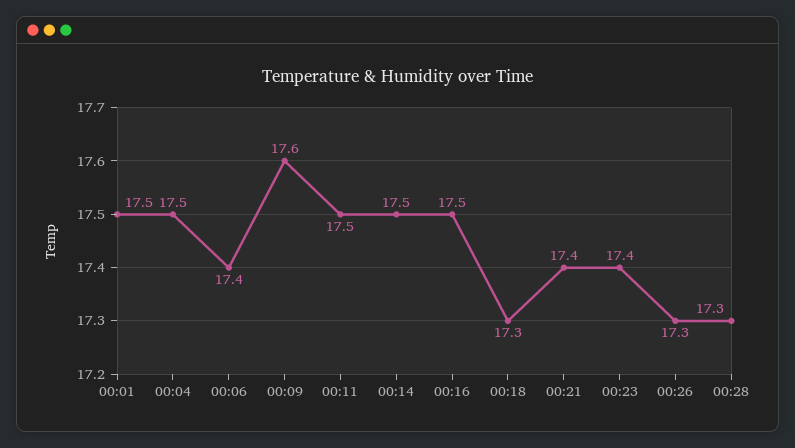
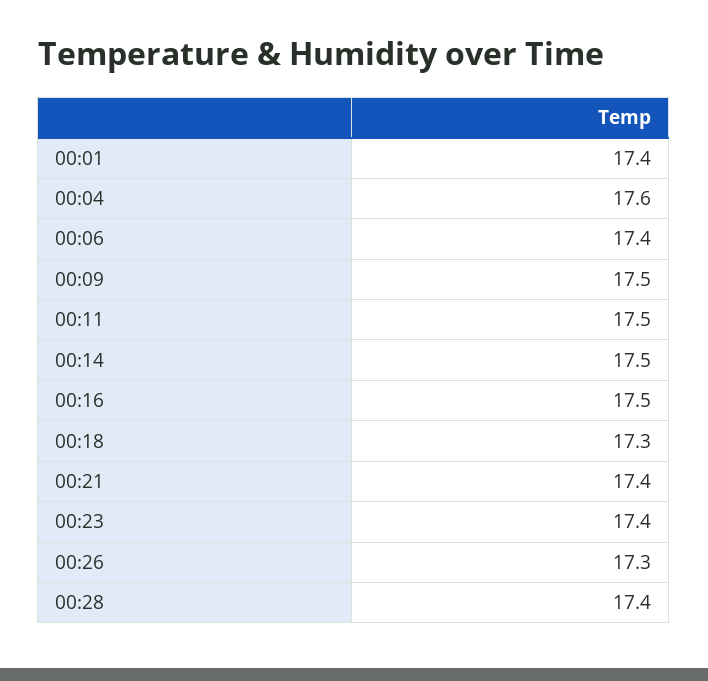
  {
-   "00:01": 17.5,
+   "00:01": 17.4,
-   "00:04": 17.5,
+   "00:04": 17.6,
    "00:06": 17.4,
-   "00:09": 17.6,
+   "00:09": 17.5,
    "00:11": 17.5,
    "00:14": 17.5,
    "00:16": 17.5,
    "00:18": 17.3,
    "00:21": 17.4,
    "00:23": 17.4,
    "00:26": 17.3,
-   "00:28": 17.3
+   "00:28": 17.4
  }

